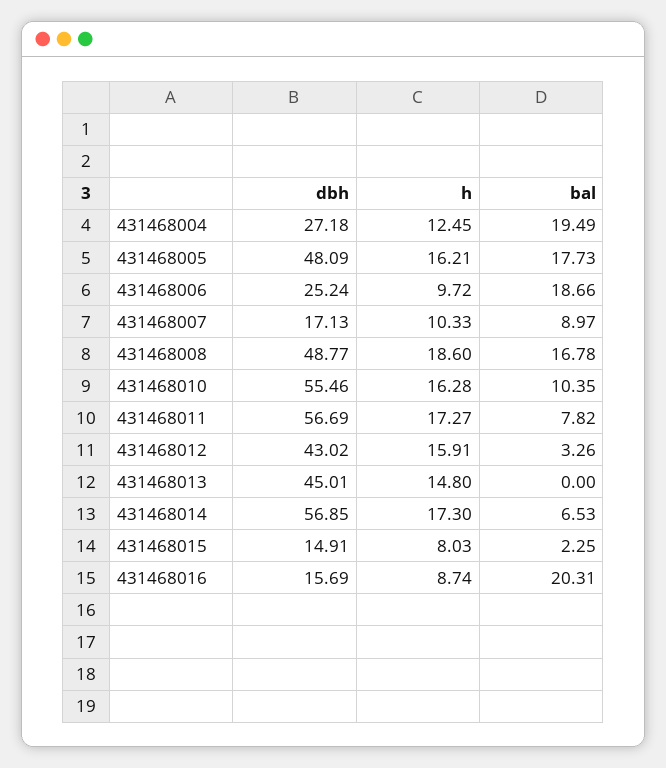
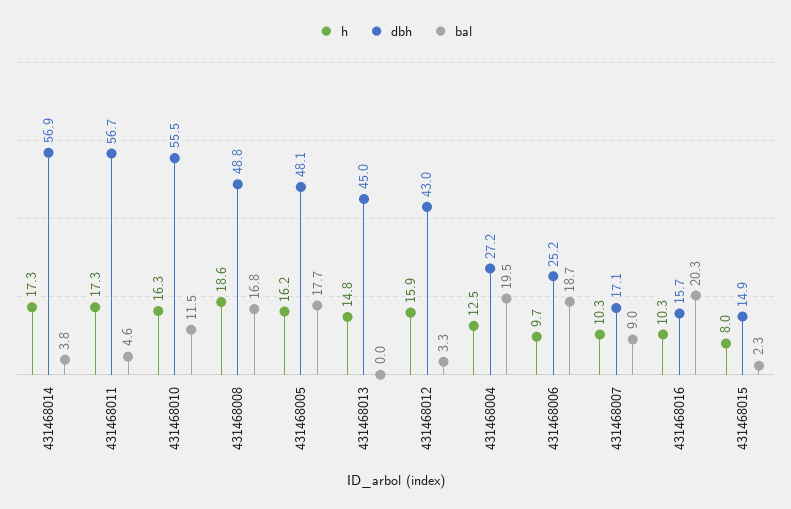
  {
    "dbh": {
      "431468004": 27.18,
      "431468005": 48.09,
      "431468006": 25.24,
      "431468007": 17.13,
      "431468008": 48.77,
      "431468010": 55.46,
      "431468011": 56.69,
      "431468012": 43.02,
      "431468013": 45.01,
      "431468014": 56.85,
      "431468015": 14.91,
      "431468016": 15.69
    },
    "h": {
      "431468004": 12.45,
      "431468005": 16.21,
      "431468006": 9.72,
      "431468007": 10.33,
      "431468008": 18.6,
      "431468010": 16.28,
      "431468011": 17.27,
      "431468012": 15.91,
      "431468013": 14.8,
      "431468014": 17.3,
      "431468015": 8.03,
-     "431468016": 8.74
+     "431468016": 10.3
    },
    "bal": {
      "431468004": 19.49,
      "431468005": 17.73,
      "431468006": 18.66,
      "431468007": 8.97,
      "431468008": 16.78,
-     "431468010": 10.35,
+     "431468010": 11.5,
-     "431468011": 7.82,
+     "431468011": 4.6,
      "431468012": 3.26,
      "431468013": 0,
-     "431468014": 6.53,
+     "431468014": 3.8,
      "431468015": 2.25,
      "431468016": 20.31
    }
  }

